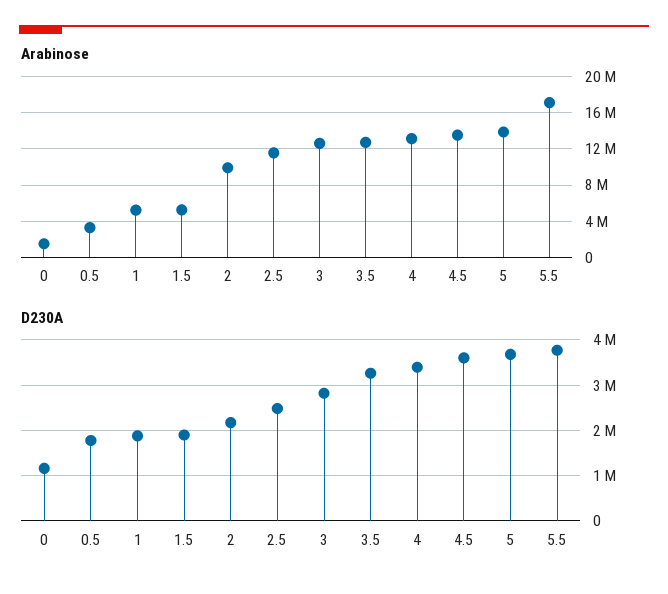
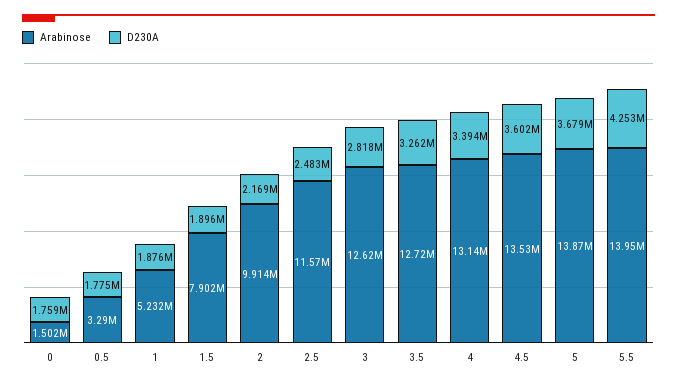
  {
    "Arabinose": {
      "0": 1502000,
      "0.5": 3290000,
      "1": 5232000,
-     "1.5": 5000000,
+     "1.5": 7902000,
      "2": 9914000,
      "2.5": 11570000,
      "3": 12620000,
      "3.5": 12720000,
      "4": 13140000,
      "4.5": 13530000,
      "5": 13870000,
-     "5.5": 17000000
+     "5.5": 13950000
    },
    "D230A": {
-     "0": 1200000,
+     "0": 1759000,
      "0.5": 1775000,
      "1": 1876000,
      "1.5": 1896000,
      "2": 2169000,
      "2.5": 2483000,
      "3": 2818000,
      "3.5": 3262000,
      "4": 3394000,
      "4.5": 3602000,
      "5": 3679000,
-     "5.5": 3800000
+     "5.5": 4253000
    }
  }

